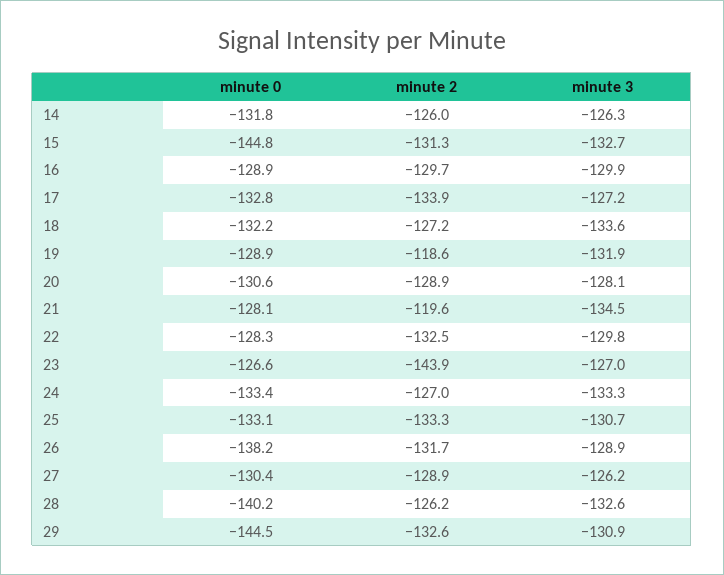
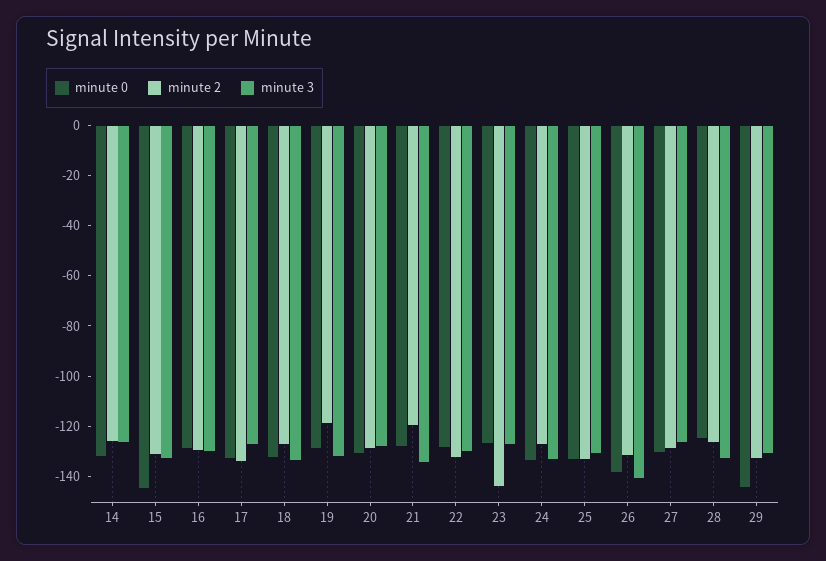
  {
    "minute 0": {
      "14": -131.8,
      "15": -144.8,
      "16": -128.9,
      "17": -132.8,
      "18": -132.2,
      "19": -128.9,
      "20": -130.6,
      "21": -128.1,
      "22": -128.3,
      "23": -126.6,
      "24": -133.4,
      "25": -133.1,
      "26": -138.2,
      "27": -130.4,
-     "28": -140.2,
+     "28": -125,
      "29": -144.5
    },
    "minute 2": {
      "14": -126,
      "15": -131.3,
      "16": -129.7,
      "17": -133.9,
      "18": -127.2,
      "19": -118.6,
      "20": -128.9,
      "21": -119.6,
      "22": -132.5,
      "23": -143.9,
      "24": -127,
      "25": -133.3,
      "26": -131.7,
      "27": -128.9,
      "28": -126.2,
      "29": -132.6
    },
    "minute 3": {
      "14": -126.3,
      "15": -132.7,
      "16": -129.9,
      "17": -127.2,
      "18": -133.6,
      "19": -131.9,
      "20": -128.1,
      "21": -134.5,
      "22": -129.8,
      "23": -127,
      "24": -133.3,
      "25": -130.7,
-     "26": -128.9,
+     "26": -140,
      "27": -126.2,
      "28": -132.6,
      "29": -130.9
    }
  }

